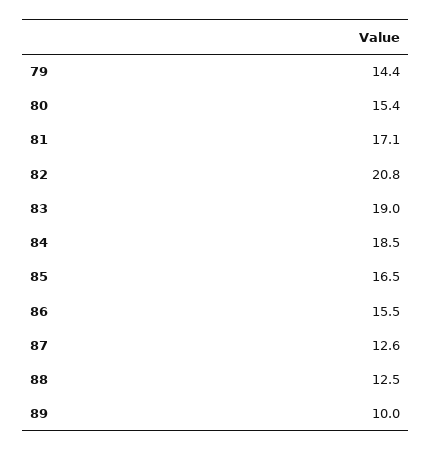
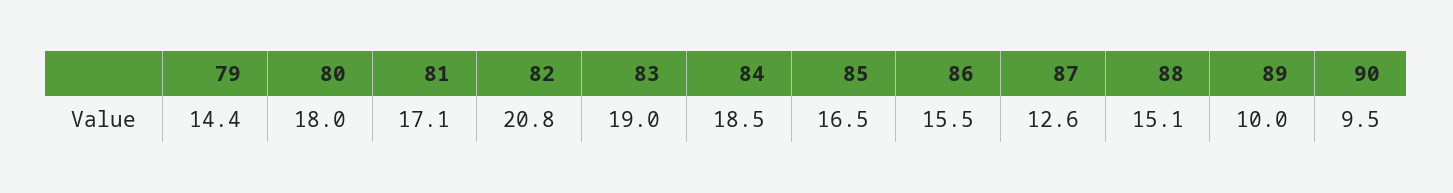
  {
    "79": 14.4,
-   "80": 15.4,
+   "80": 18,
    "81": 17.1,
    "82": 20.8,
    "83": 19,
    "84": 18.5,
    "85": 16.5,
    "86": 15.5,
    "87": 12.6,
-   "88": 12.5,
+   "88": 15.1,
-   "89": 10
+   "89": 10,
+   "90": 9.5
  }

